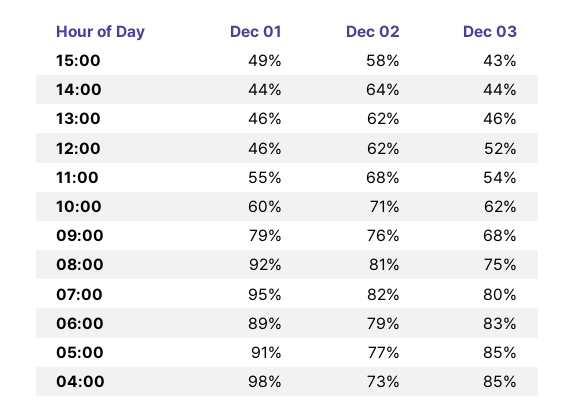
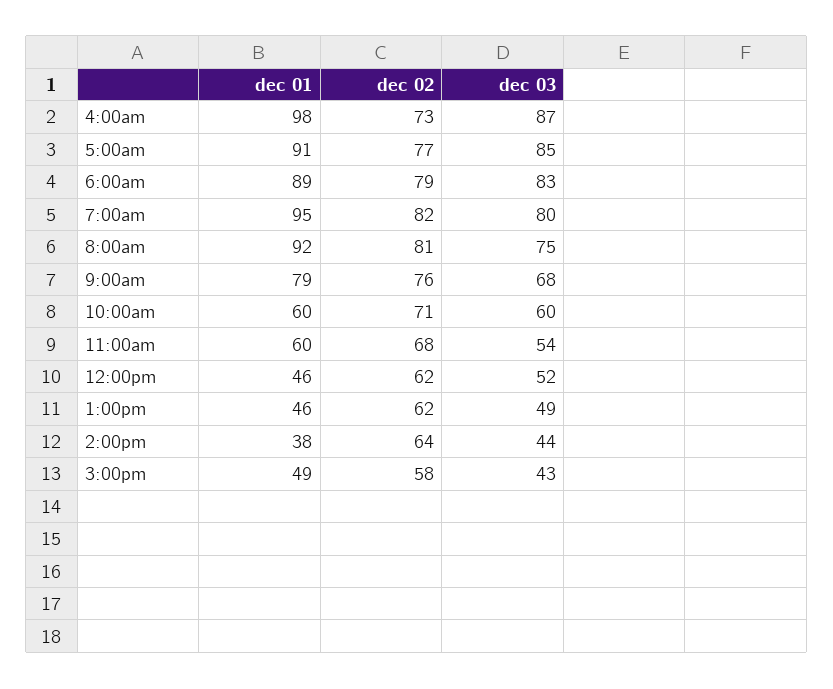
  {
    "Dec 01": {
      "15:00": 49,
-     "14:00": 44,
+     "14:00": 38,
      "13:00": 46,
      "12:00": 46,
-     "11:00": 55,
+     "11:00": 60,
      "10:00": 60,
      "09:00": 79,
      "08:00": 92,
      "07:00": 95,
      "06:00": 89,
      "05:00": 91,
      "04:00": 98
    },
    "Dec 02": {
      "15:00": 58,
      "14:00": 64,
      "13:00": 62,
      "12:00": 62,
      "11:00": 68,
      "10:00": 71,
      "09:00": 76,
      "08:00": 81,
      "07:00": 82,
      "06:00": 79,
      "05:00": 77,
      "04:00": 73
    },
    "Dec 03": {
      "15:00": 43,
      "14:00": 44,
-     "13:00": 46,
+     "13:00": 49,
      "12:00": 52,
      "11:00": 54,
-     "10:00": 62,
+     "10:00": 60,
      "09:00": 68,
      "08:00": 75,
      "07:00": 80,
      "06:00": 83,
      "05:00": 85,
-     "04:00": 85
+     "04:00": 87
    }
  }

